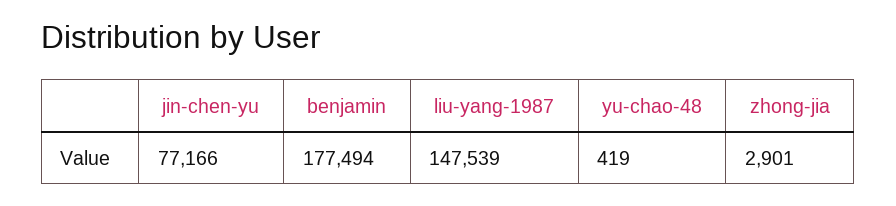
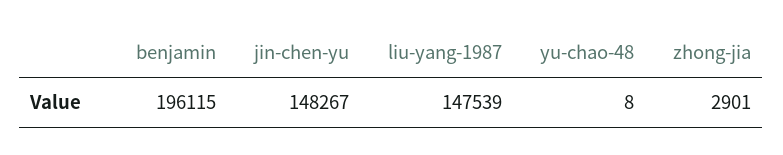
  {
-   "jin-chen-yu": 77166,
+   "jin-chen-yu": 148267,
-   "benjamin": 177494,
+   "benjamin": 196115,
    "liu-yang-1987": 147539,
-   "yu-chao-48": 419,
+   "yu-chao-48": 8,
    "zhong-jia": 2901
  }

